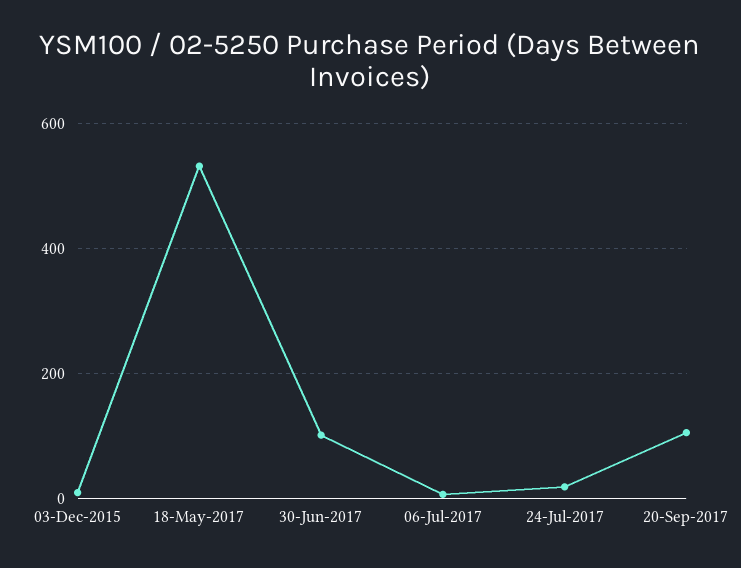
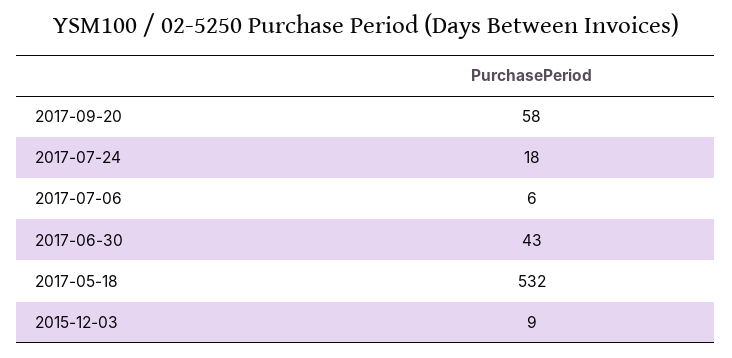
  {
    "03-Dec-2015": 9,
    "18-May-2017": 532,
-   "30-Jun-2017": 100,
+   "30-Jun-2017": 43,
    "06-Jul-2017": 6,
    "24-Jul-2017": 18,
-   "20-Sep-2017": 100
+   "20-Sep-2017": 58
  }

